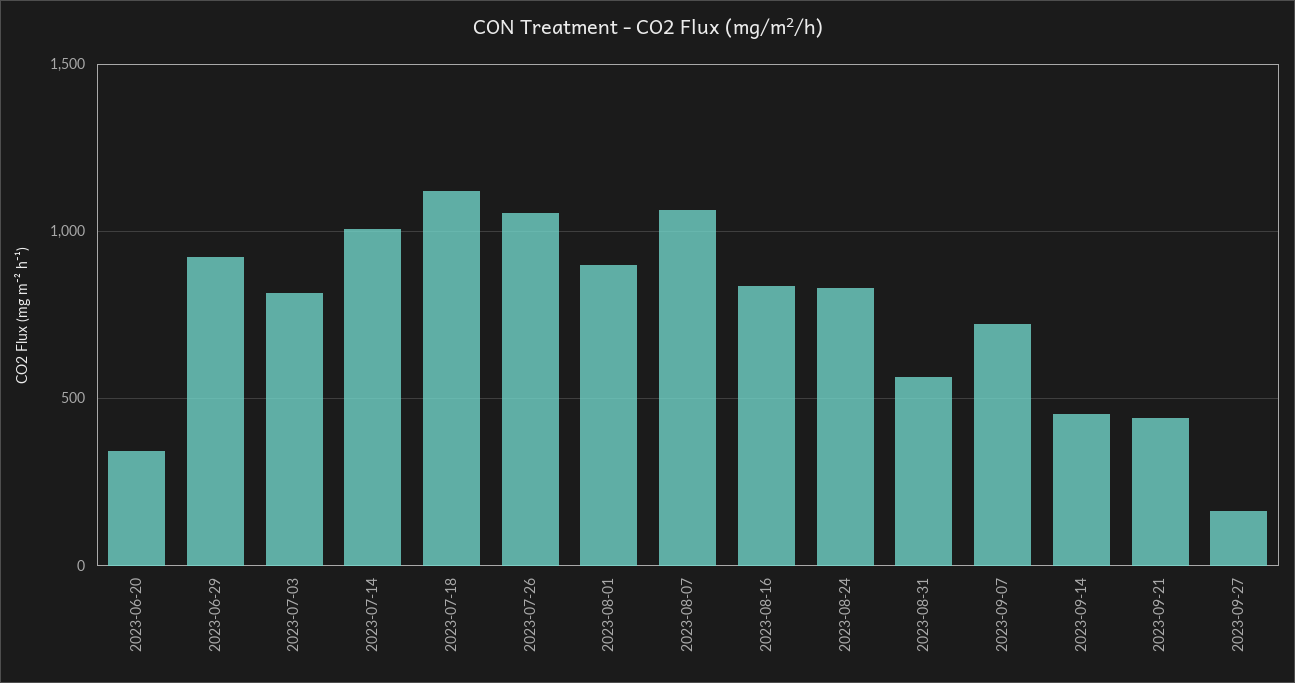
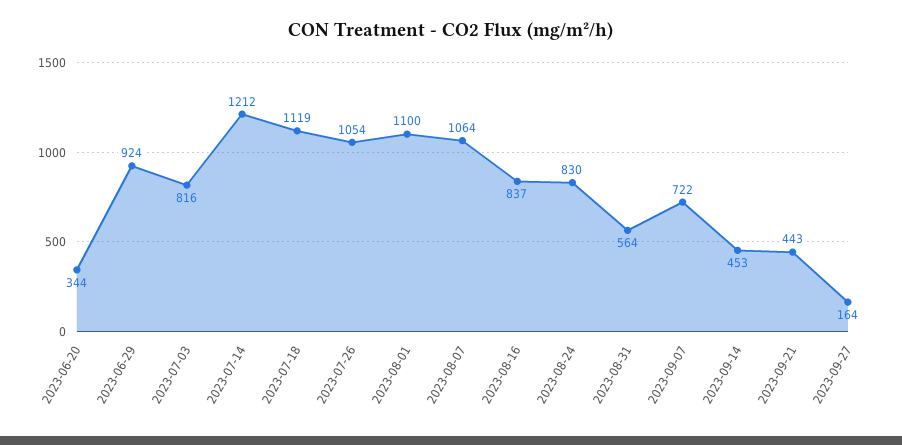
  {
    "2023-06-20": 344,
    "2023-06-29": 924,
    "2023-07-03": 816,
-   "2023-07-14": 1000,
+   "2023-07-14": 1212,
    "2023-07-18": 1119,
    "2023-07-26": 1054,
-   "2023-08-01": 900,
+   "2023-08-01": 1100,
    "2023-08-07": 1064,
    "2023-08-16": 837,
    "2023-08-24": 830,
    "2023-08-31": 564,
    "2023-09-07": 722,
    "2023-09-14": 453,
    "2023-09-21": 443,
    "2023-09-27": 164
  }

